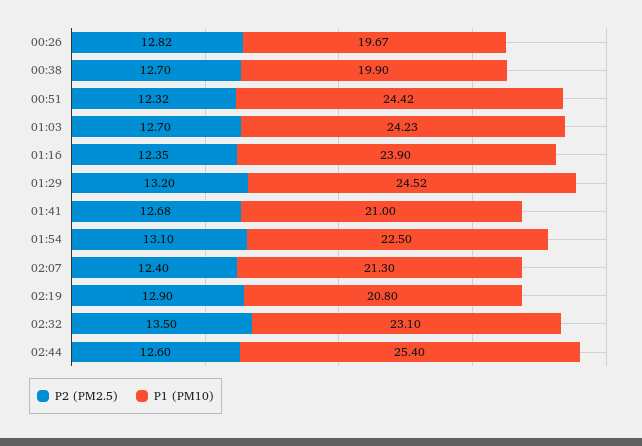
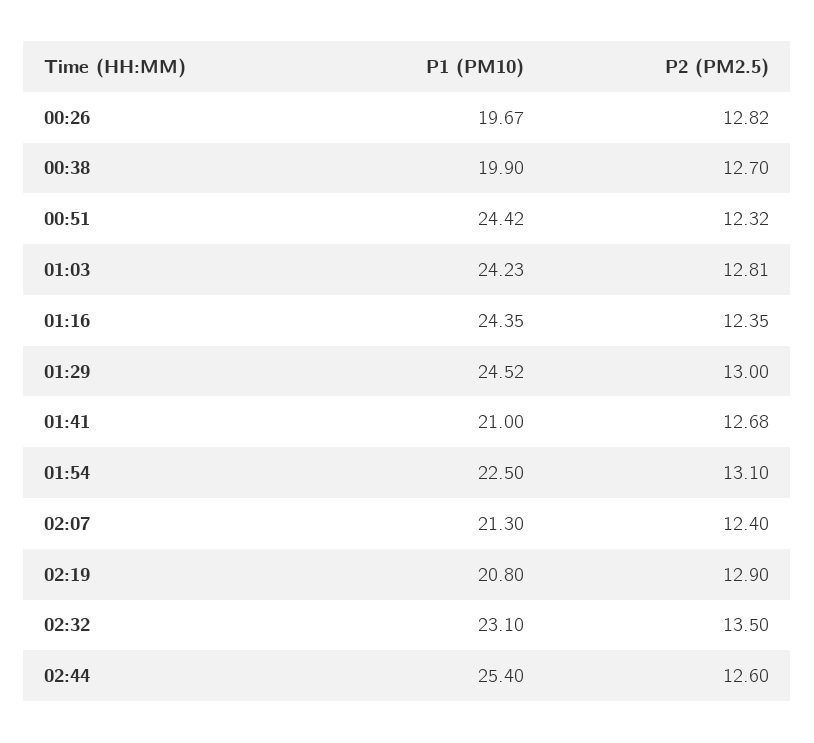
  {
    "P2 (PM2.5)": {
      "00:26": 12.82,
      "00:38": 12.7,
      "00:51": 12.32,
-     "01:03": 12.7,
+     "01:03": 12.81,
      "01:16": 12.35,
-     "01:29": 13.2,
+     "01:29": 13,
      "01:41": 12.68,
      "01:54": 13.1,
      "02:07": 12.4,
      "02:19": 12.9,
      "02:32": 13.5,
      "02:44": 12.6
    },
    "P1 (PM10)": {
      "00:26": 19.67,
      "00:38": 19.9,
      "00:51": 24.42,
      "01:03": 24.23,
-     "01:16": 23.9,
+     "01:16": 24.35,
      "01:29": 24.52,
      "01:41": 21,
      "01:54": 22.5,
      "02:07": 21.3,
      "02:19": 20.8,
      "02:32": 23.1,
      "02:44": 25.4
    }
  }

